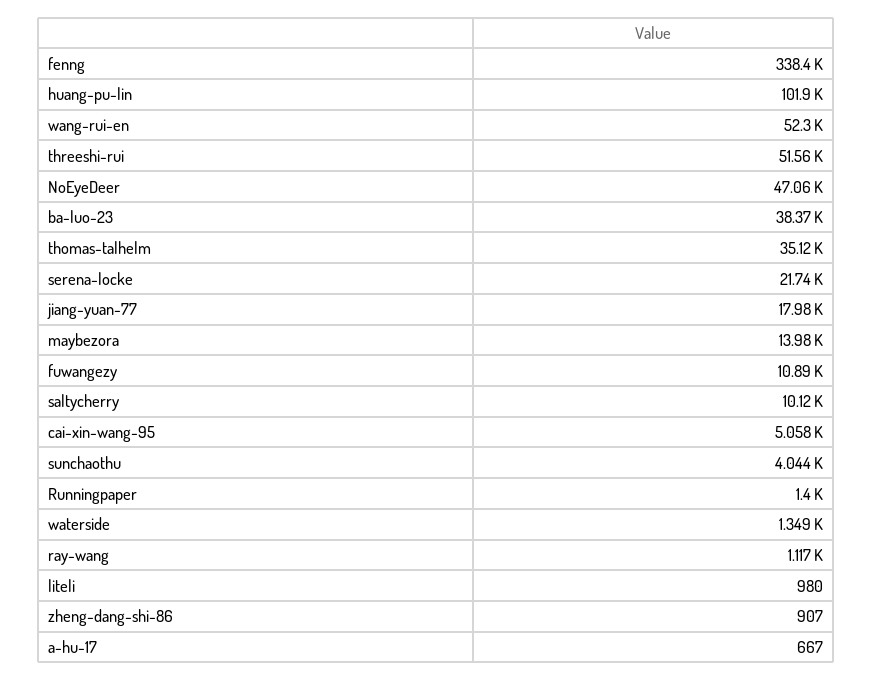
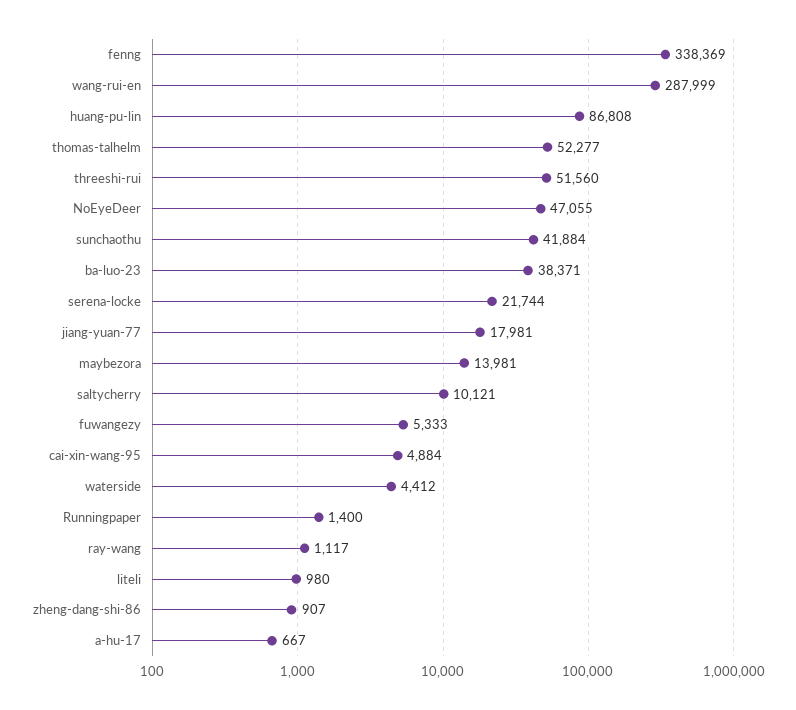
  {
    "fenng": 338369,
-   "huang-pu-lin": 101900,
+   "huang-pu-lin": 86808,
-   "wang-rui-en": 52300,
+   "wang-rui-en": 287999,
    "threeshi-rui": 51560,
    "NoEyeDeer": 47055,
    "ba-luo-23": 38371,
-   "thomas-talhelm": 35120,
+   "thomas-talhelm": 52277,
    "serena-locke": 21744,
    "jiang-yuan-77": 17981,
    "maybezora": 13981,
-   "fuwangezy": 10890,
+   "fuwangezy": 5333,
    "saltycherry": 10121,
-   "cai-xin-wang-95": 5058,
+   "cai-xin-wang-95": 4884,
-   "sunchaothu": 4044,
+   "sunchaothu": 41884,
    "Runningpaper": 1400,
-   "waterside": 1349,
+   "waterside": 4412,
    "ray-wang": 1117,
    "liteli": 980,
    "zheng-dang-shi-86": 907,
    "a-hu-17": 667
  }

